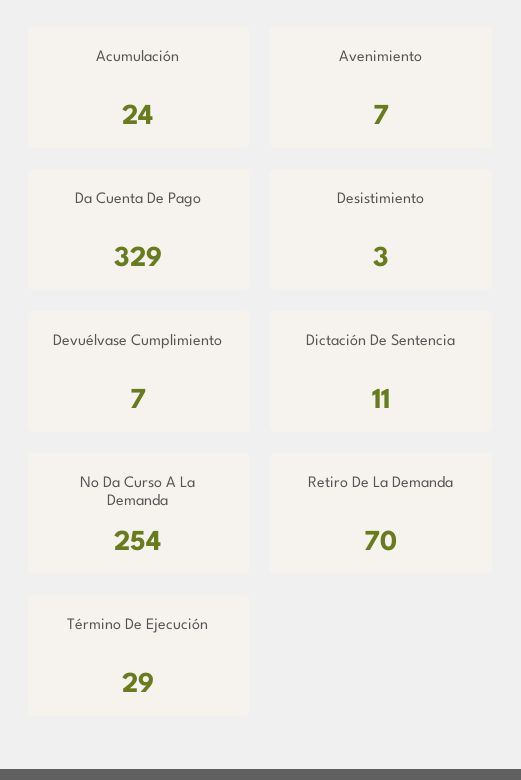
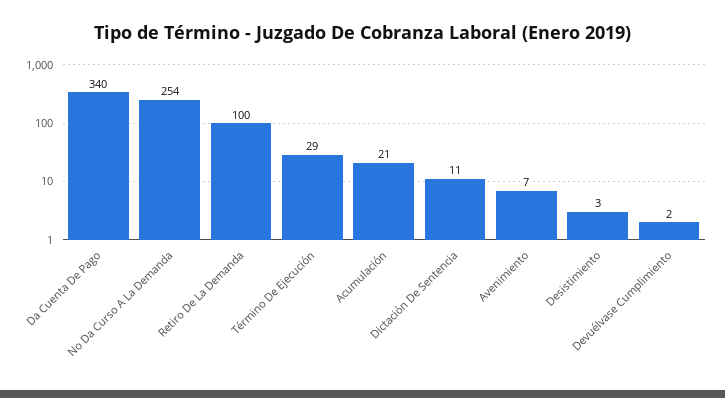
  {
-   "Acumulación": 24,
+   "Acumulación": 21,
    "Avenimiento": 7,
-   "Da Cuenta De Pago": 329,
+   "Da Cuenta De Pago": 340,
    "Desistimiento": 3,
-   "Devuélvase Cumplimiento": 7,
+   "Devuélvase Cumplimiento": 2,
    "Dictación De Sentencia": 11,
    "No Da Curso A La Demanda": 254,
-   "Retiro De La Demanda": 70,
+   "Retiro De La Demanda": 100,
    "Término De Ejecución": 29
  }

